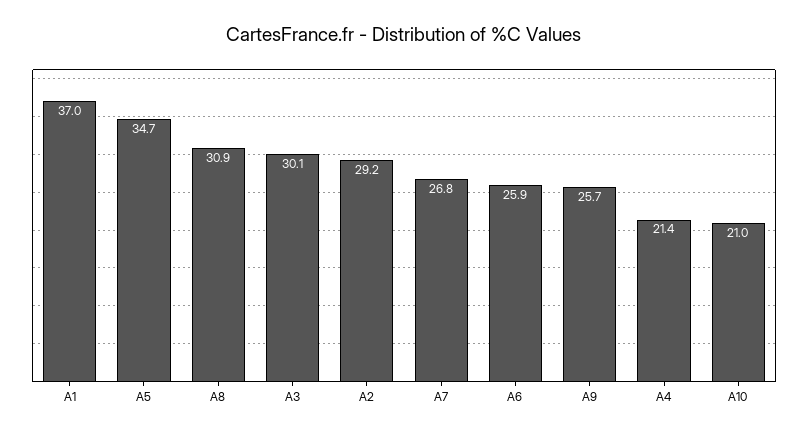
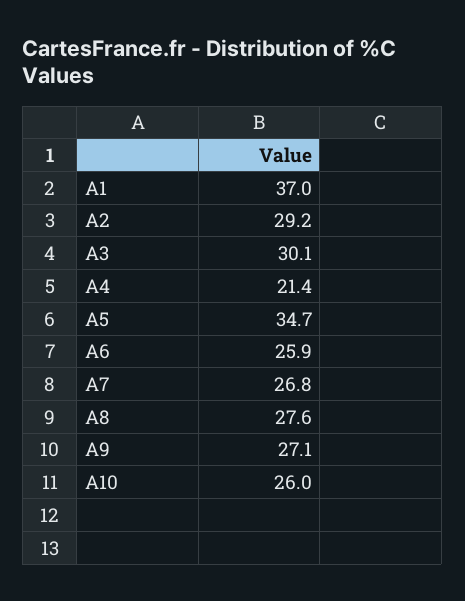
  {
    "A1": 37,
    "A5": 34.7,
-   "A8": 30.9,
+   "A8": 27.6,
    "A3": 30.1,
    "A2": 29.2,
    "A7": 26.8,
    "A6": 25.9,
-   "A9": 25.7,
+   "A9": 27.1,
    "A4": 21.4,
-   "A10": 21
+   "A10": 26
  }

